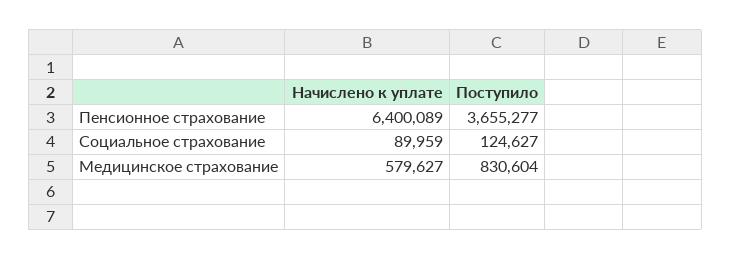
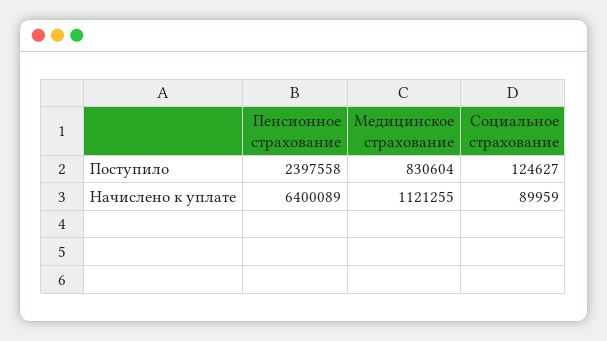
  {
    "Начислено к уплате": {
      "Пенсионное страхование": 6400089,
      "Социальное страхование": 89959,
-     "Медицинское страхование": 579627
+     "Медицинское страхование": 1121255
    },
    "Поступило": {
-     "Пенсионное страхование": 3655277,
+     "Пенсионное страхование": 2397558,
      "Социальное страхование": 124627,
      "Медицинское страхование": 830604
    }
  }

